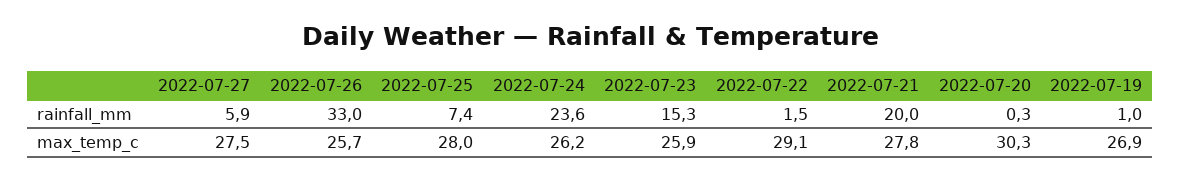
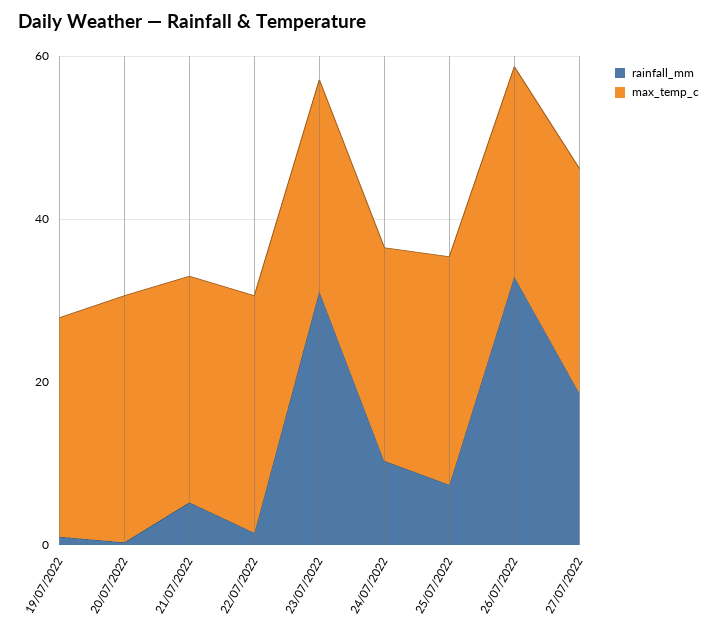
  {
    "rainfall_mm": {
-     "2022-07-27": 5.9,
+     "2022-07-27": 20,
      "2022-07-26": 33,
      "2022-07-25": 7.4,
-     "2022-07-24": 23.6,
+     "2022-07-24": 10,
-     "2022-07-23": 15.3,
+     "2022-07-23": 30,
      "2022-07-22": 1.5,
-     "2022-07-21": 20,
+     "2022-07-21": 5,
      "2022-07-20": 0.3,
      "2022-07-19": 1
    },
    "max_temp_c": {
      "2022-07-27": 27.5,
      "2022-07-26": 25.7,
      "2022-07-25": 28,
      "2022-07-24": 26.2,
      "2022-07-23": 25.9,
      "2022-07-22": 29.1,
      "2022-07-21": 27.8,
      "2022-07-20": 30.3,
      "2022-07-19": 26.9
    }
  }

